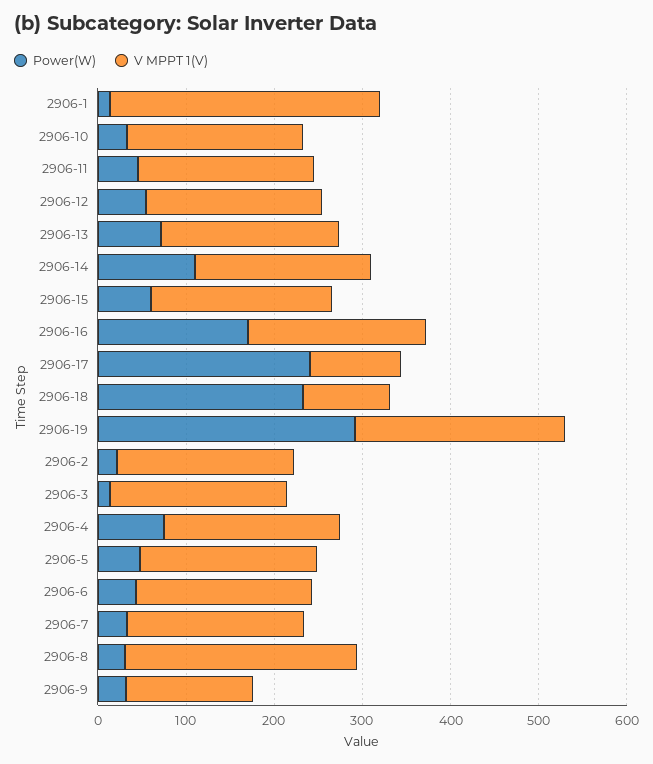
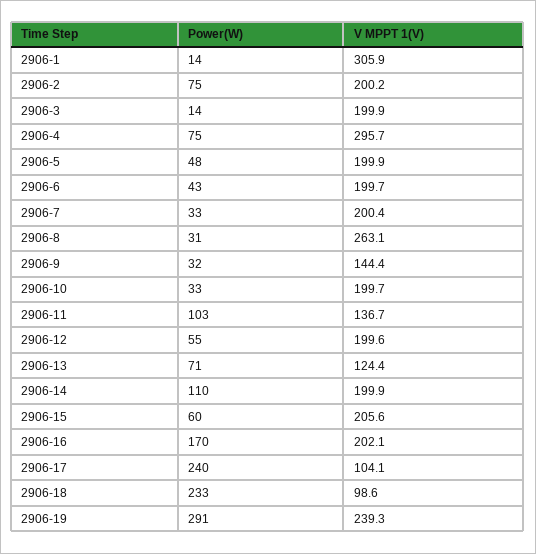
  {
    "Power(W)": {
      "2906-1": 14,
      "2906-10": 33,
-     "2906-11": 40,
+     "2906-11": 103,
      "2906-12": 55,
      "2906-13": 71,
      "2906-14": 110,
      "2906-15": 60,
      "2906-16": 170,
      "2906-17": 240,
      "2906-18": 233,
      "2906-19": 291,
-     "2906-2": 20,
+     "2906-2": 75,
      "2906-3": 14,
      "2906-4": 75,
      "2906-5": 48,
      "2906-6": 43,
      "2906-7": 33,
      "2906-8": 31,
      "2906-9": 32
    },
    "V MPPT 1(V)": {
      "2906-1": 305.9,
      "2906-10": 199.7,
-     "2906-11": 200,
+     "2906-11": 136.7,
      "2906-12": 199.6,
-     "2906-13": 200,
+     "2906-13": 124.4,
      "2906-14": 199.9,
      "2906-15": 205.6,
      "2906-16": 202.1,
      "2906-17": 104.1,
      "2906-18": 98.6,
      "2906-19": 239.3,
      "2906-2": 200.2,
      "2906-3": 199.9,
-     "2906-4": 200,
+     "2906-4": 295.7,
      "2906-5": 199.9,
      "2906-6": 199.7,
      "2906-7": 200.4,
      "2906-8": 263.1,
      "2906-9": 144.4
    }
  }

